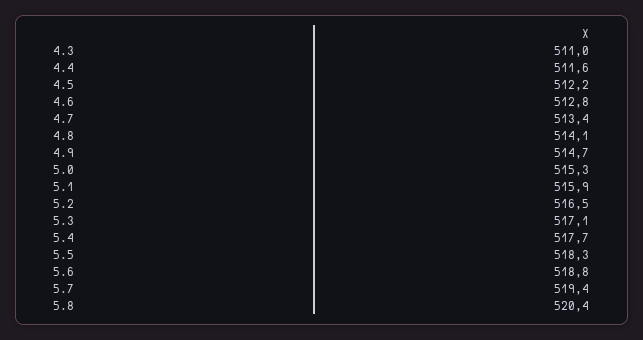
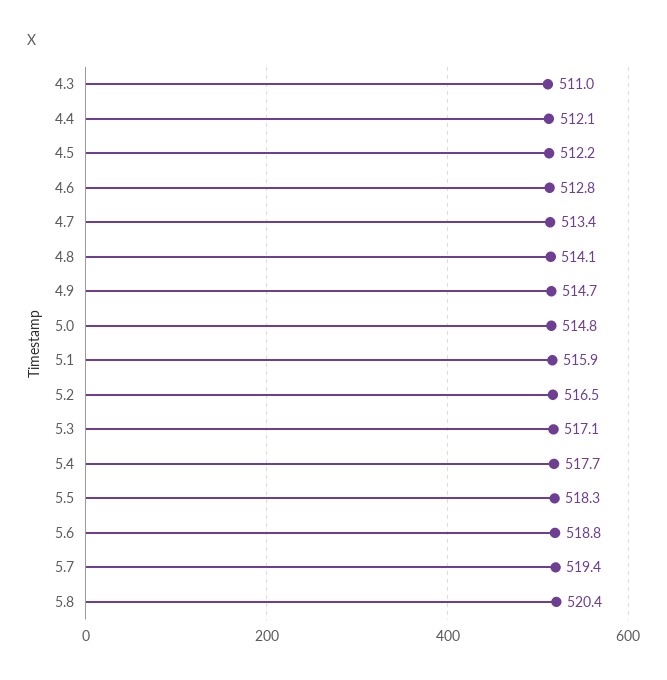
  {
    "4.3": 511,
-   "4.4": 511.6,
+   "4.4": 512.1,
    "4.5": 512.2,
    "4.6": 512.8,
    "4.7": 513.4,
    "4.8": 514.1,
    "4.9": 514.7,
-   "5.0": 515.3,
+   "5.0": 514.8,
    "5.1": 515.9,
    "5.2": 516.5,
    "5.3": 517.1,
    "5.4": 517.7,
    "5.5": 518.3,
    "5.6": 518.8,
    "5.7": 519.4,
    "5.8": 520.4
  }

